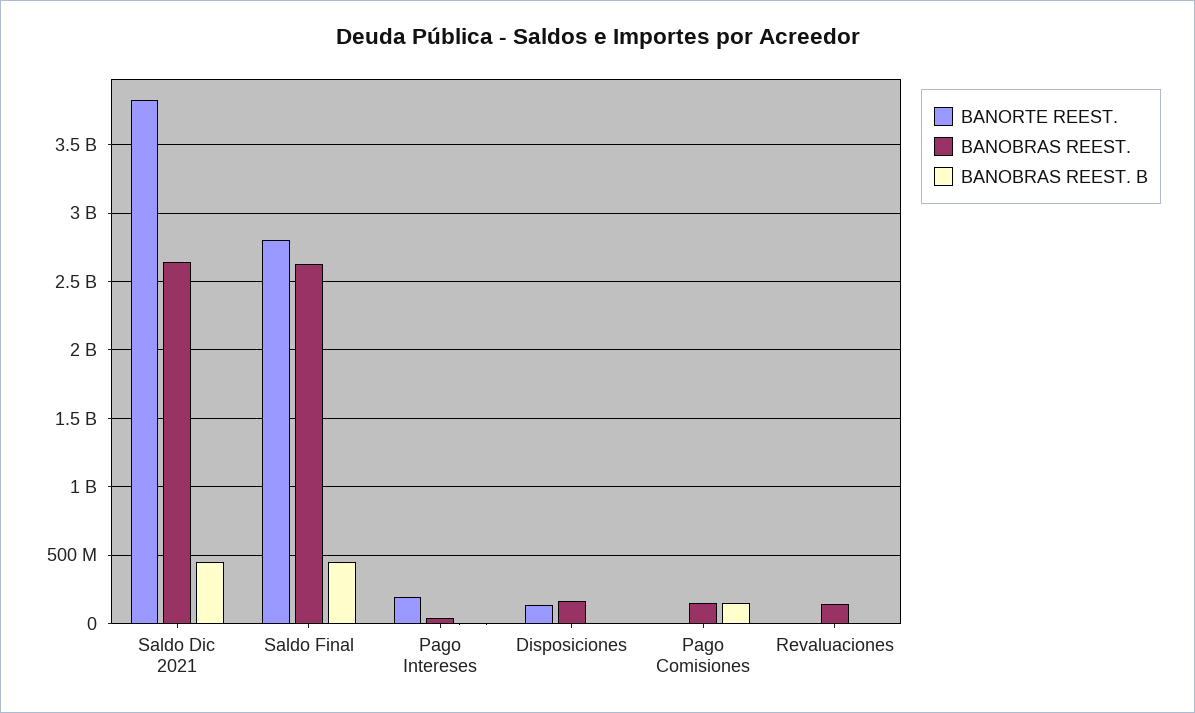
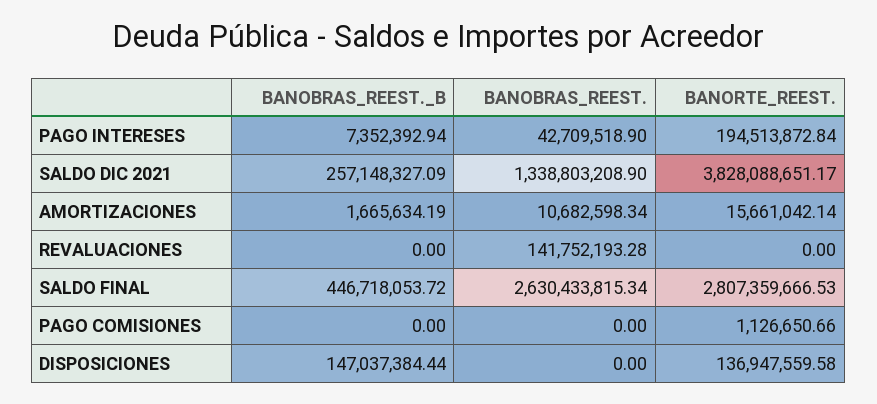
  {
    "BANORTE REEST.": {
      "Saldo Dic 2021": 3828088651.17,
      "Saldo Final": 2807359666.53,
      "Pago Intereses": 194513872.84,
      "Disposiciones": 136947559.58,
      "Pago Comisiones": 1126650.66,
-     "Revaluaciones": 0
+     "Revaluaciones": 0,
+     "AMORTIZACIONES": 15661042.14
    },
    "BANOBRAS REEST.": {
-     "Saldo Dic 2021": 2650000000,
+     "Saldo Dic 2021": 1338803208.9,
      "Saldo Final": 2630433815.34,
      "Pago Intereses": 42709518.9,
-     "Disposiciones": 150000000,
+     "Disposiciones": 0,
-     "Pago Comisiones": 150000000,
+     "Pago Comisiones": 0,
-     "Revaluaciones": 141752193.28
+     "Revaluaciones": 141752193.28,
+     "AMORTIZACIONES": 10682598.34
    },
    "BANOBRAS REEST. B": {
-     "Saldo Dic 2021": 450000000,
+     "Saldo Dic 2021": 257148327.09,
      "Saldo Final": 446718053.72,
      "Pago Intereses": 7352392.94,
-     "Disposiciones": 0,
+     "Disposiciones": 147037384.44,
-     "Pago Comisiones": 150000000,
+     "Pago Comisiones": 0,
-     "Revaluaciones": 0
+     "Revaluaciones": 0,
+     "AMORTIZACIONES": 1665634.19
    }
  }

